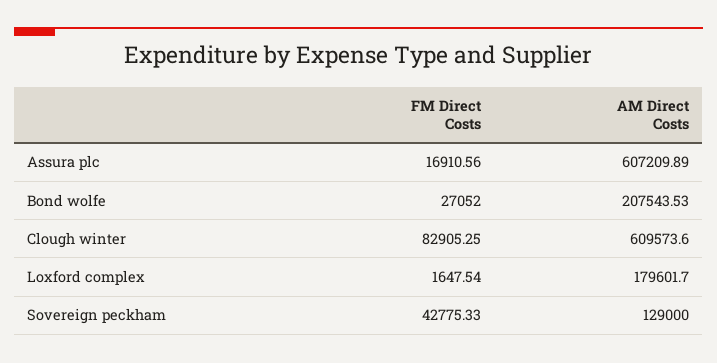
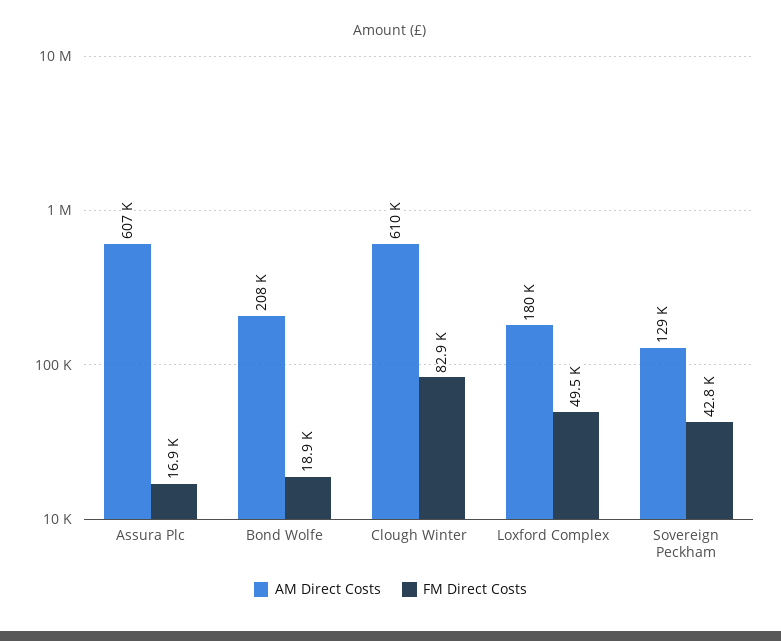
  {
    "FM Direct Costs": {
      "Assura plc": 16910.56,
-     "Bond wolfe": 27052,
+     "Bond wolfe": 18900,
      "Clough winter": 82905.25,
-     "Loxford complex": 1647.54,
+     "Loxford complex": 49500,
      "Sovereign peckham": 42775.33
    },
    "AM Direct Costs": {
      "Assura plc": 607209.89,
      "Bond wolfe": 207543.53,
      "Clough winter": 609573.6,
      "Loxford complex": 179601.7,
      "Sovereign peckham": 129000
    }
  }

